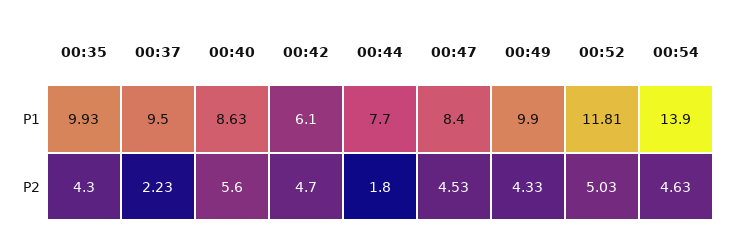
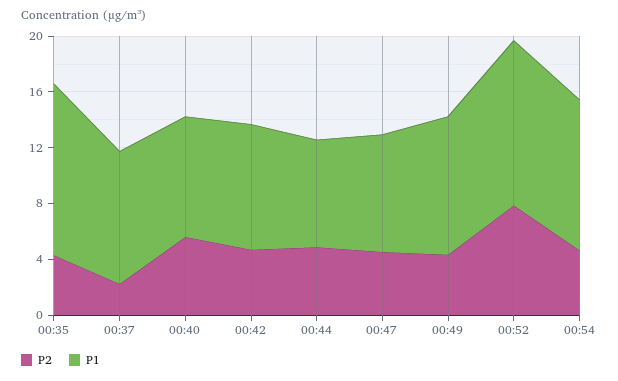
  {
    "P1": {
-     "00:35": 9.93,
+     "00:35": 12,
      "00:37": 9.5,
      "00:40": 8.63,
-     "00:42": 6.1,
+     "00:42": 9,
      "00:44": 7.7,
      "00:47": 8.4,
      "00:49": 9.9,
      "00:52": 11.81,
-     "00:54": 13.9
+     "00:54": 11
    },
    "P2": {
      "00:35": 4.3,
      "00:37": 2.23,
      "00:40": 5.6,
      "00:42": 4.7,
-     "00:44": 1.8,
+     "00:44": 5,
      "00:47": 4.53,
      "00:49": 4.33,
-     "00:52": 5.03,
+     "00:52": 8,
      "00:54": 4.63
    }
  }

